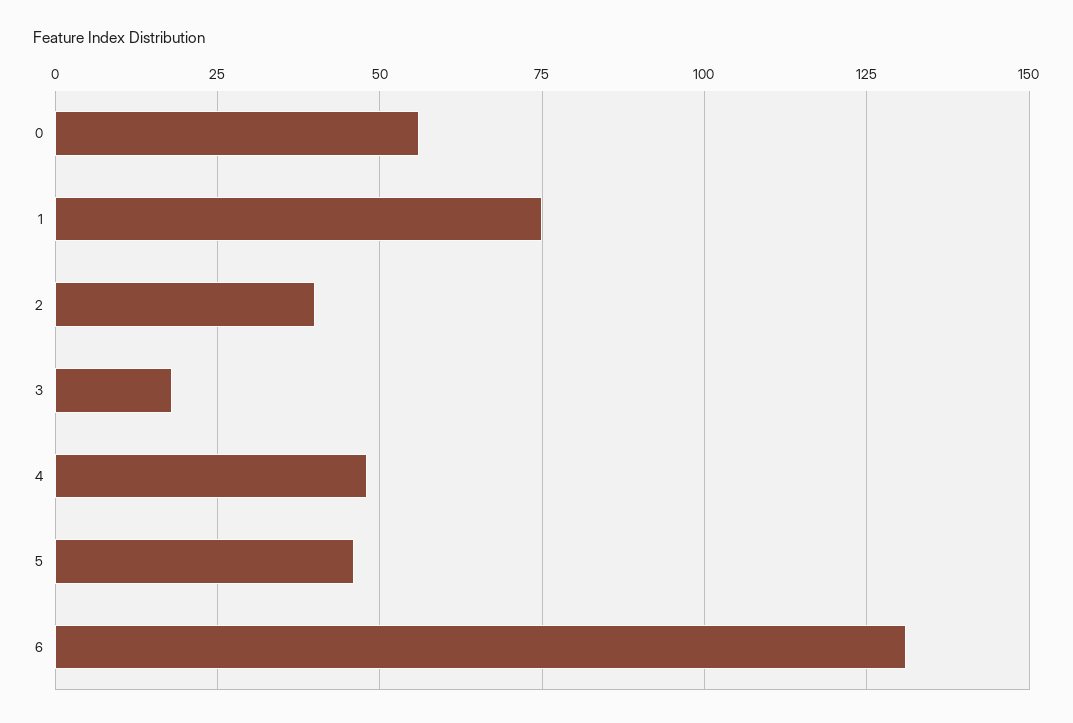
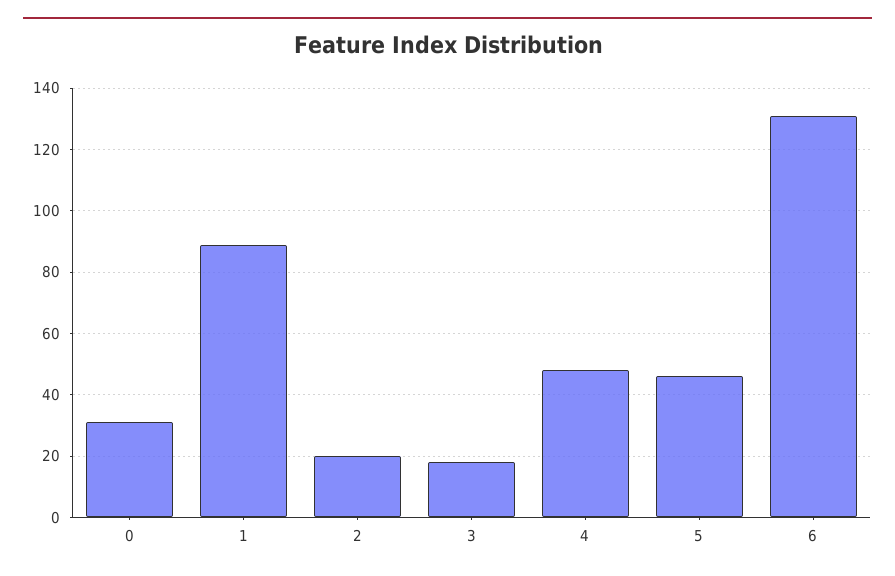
  {
-   "0": 55,
+   "0": 30,
-   "1": 75,
+   "1": 90,
-   "2": 40,
+   "2": 20,
    "3": 20,
    "4": 50,
    "5": 45,
    "6": 130
  }

